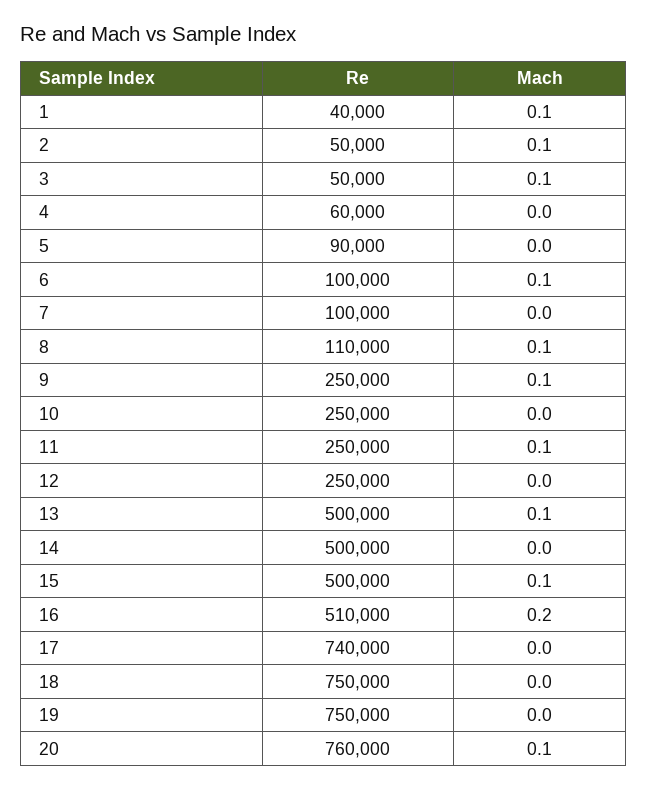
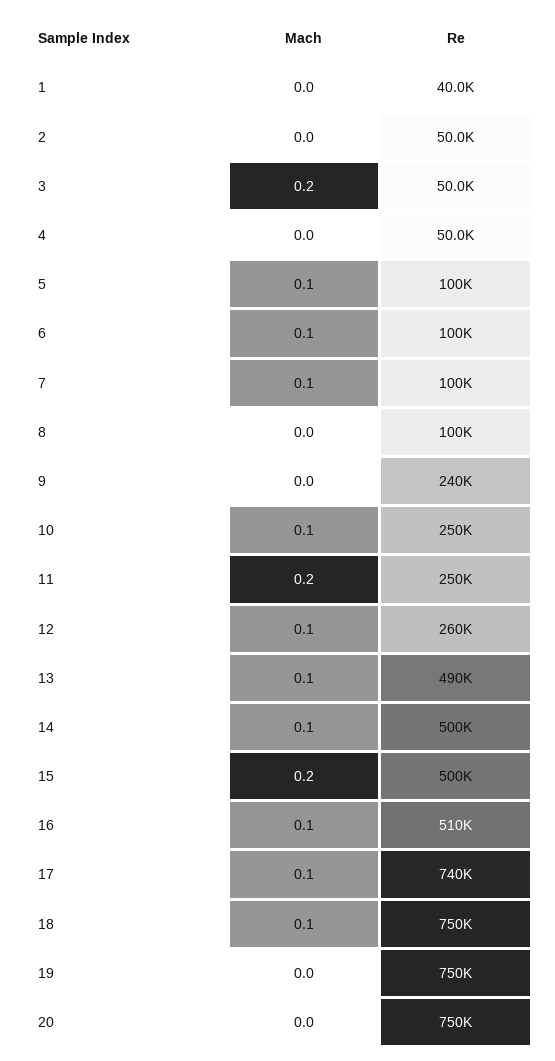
  {
    "Re": {
      "1": 40000,
      "2": 50000,
      "3": 50000,
-     "4": 60000,
+     "4": 50000,
-     "5": 90000,
+     "5": 100000,
      "6": 100000,
      "7": 100000,
-     "8": 110000,
+     "8": 100000,
-     "9": 250000,
+     "9": 240000,
      "10": 250000,
      "11": 250000,
-     "12": 250000,
+     "12": 260000,
-     "13": 500000,
+     "13": 490000,
      "14": 500000,
      "15": 500000,
      "16": 510000,
      "17": 740000,
      "18": 750000,
      "19": 750000,
-     "20": 760000
+     "20": 750000
    },
    "Mach": {
-     "1": 0.1,
+     "1": 0,
-     "2": 0.1,
+     "2": 0,
-     "3": 0.1,
+     "3": 0.2,
      "4": 0,
-     "5": 0,
+     "5": 0.1,
      "6": 0.1,
-     "7": 0,
+     "7": 0.1,
-     "8": 0.1,
+     "8": 0,
-     "9": 0.1,
+     "9": 0,
-     "10": 0,
+     "10": 0.1,
-     "11": 0.1,
+     "11": 0.2,
-     "12": 0,
+     "12": 0.1,
      "13": 0.1,
-     "14": 0,
+     "14": 0.1,
-     "15": 0.1,
+     "15": 0.2,
-     "16": 0.2,
+     "16": 0.1,
-     "17": 0,
+     "17": 0.1,
-     "18": 0,
+     "18": 0.1,
      "19": 0,
-     "20": 0.1
+     "20": 0
    }
  }

